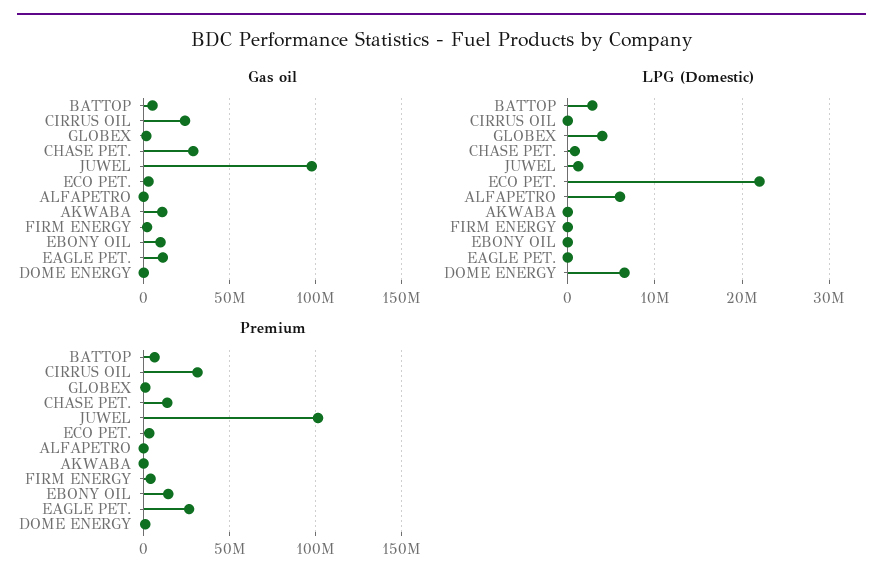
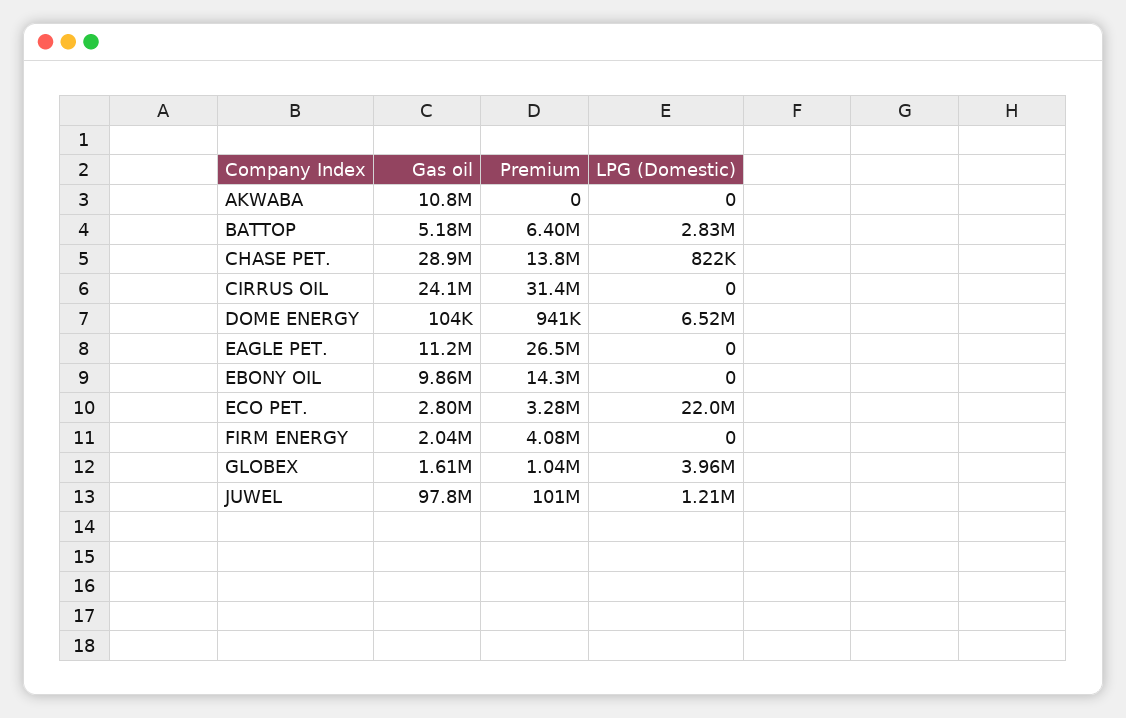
  {
    "Gas oil": {
      "BATTOP": 5180000,
      "CIRRUS OIL": 24100000,
      "GLOBEX": 1610000,
      "CHASE PET.": 28900000,
      "JUWEL": 97800000,
      "ECO PET.": 2800000,
-     "ALFAPETRO": 0,
      "AKWABA": 10800000,
      "FIRM ENERGY": 2040000,
      "EBONY OIL": 9860000,
      "EAGLE PET.": 11200000,
      "DOME ENERGY": 104000
    },
    "LPG (Domestic)": {
      "BATTOP": 2830000,
      "CIRRUS OIL": 0,
      "GLOBEX": 3960000,
      "CHASE PET.": 822000,
      "JUWEL": 1210000,
      "ECO PET.": 22000000,
-     "ALFAPETRO": 6000000,
      "AKWABA": 0,
      "FIRM ENERGY": 0,
      "EBONY OIL": 0,
      "EAGLE PET.": 0,
      "DOME ENERGY": 6520000
    },
    "Premium": {
      "BATTOP": 6400000,
      "CIRRUS OIL": 31400000,
      "GLOBEX": 1040000,
      "CHASE PET.": 13800000,
      "JUWEL": 101000000,
      "ECO PET.": 3280000,
-     "ALFAPETRO": 0,
      "AKWABA": 0,
      "FIRM ENERGY": 4080000,
      "EBONY OIL": 14300000,
      "EAGLE PET.": 26500000,
      "DOME ENERGY": 941000
    }
  }

